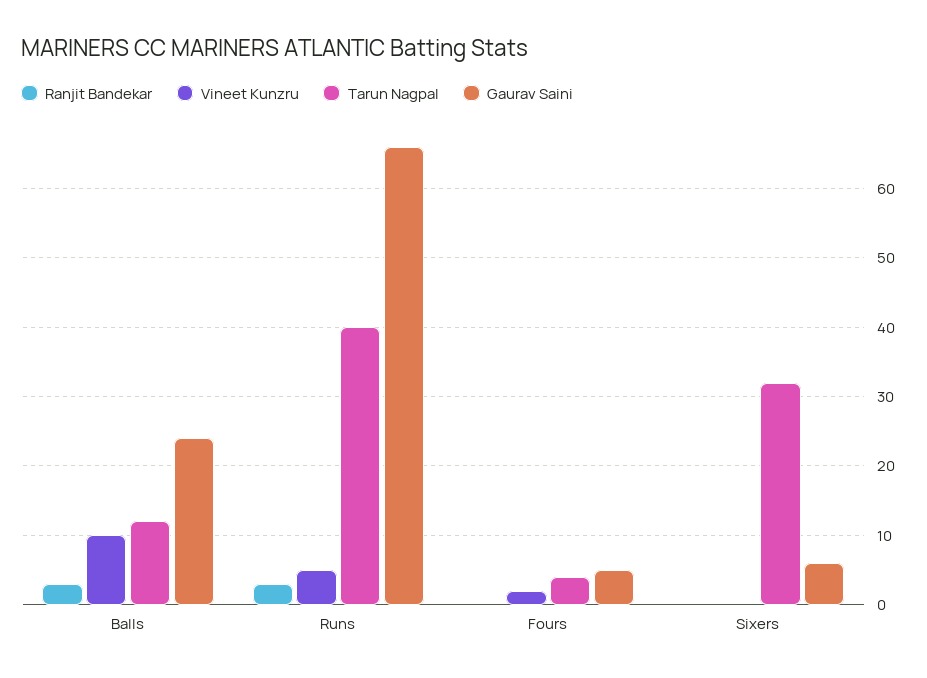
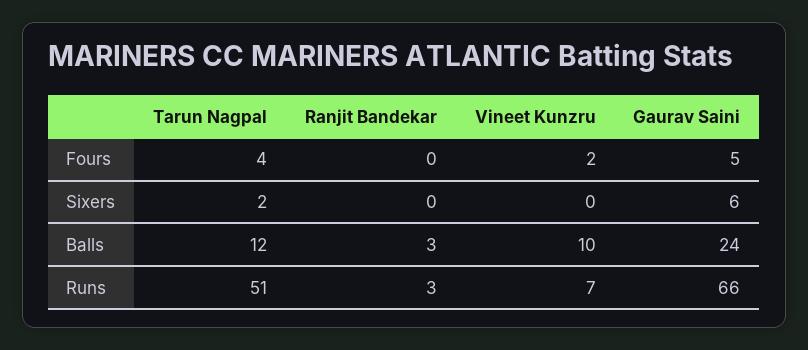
  {
    "Ranjit Bandekar": {
      "Balls": 3,
      "Runs": 3,
      "Fours": 0,
      "Sixers": 0
    },
    "Vineet Kunzru": {
      "Balls": 10,
-     "Runs": 5,
+     "Runs": 7,
      "Fours": 2,
      "Sixers": 0
    },
    "Tarun Nagpal": {
      "Balls": 12,
-     "Runs": 40,
+     "Runs": 51,
      "Fours": 4,
-     "Sixers": 32
+     "Sixers": 2
    },
    "Gaurav Saini": {
      "Balls": 24,
      "Runs": 66,
      "Fours": 5,
      "Sixers": 6
    }
  }

